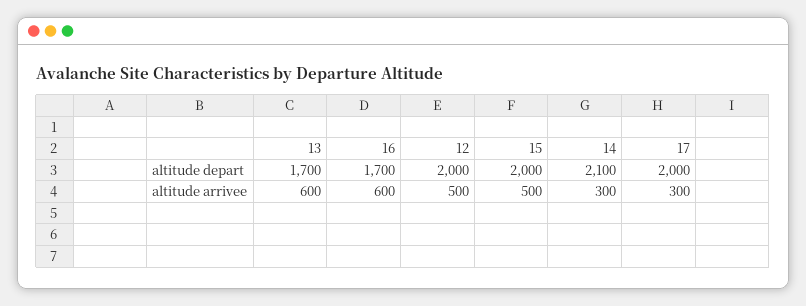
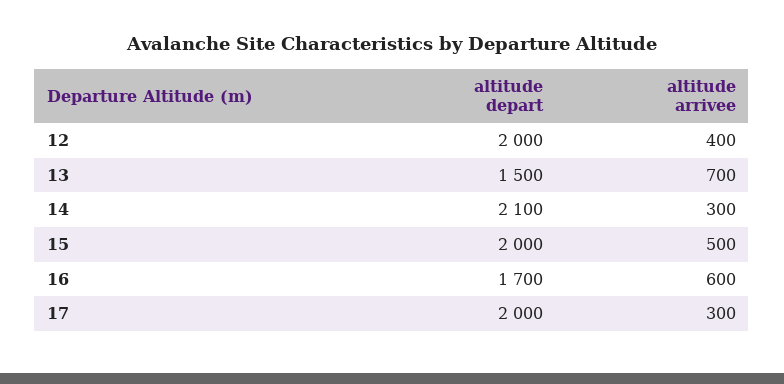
  {
    "13": {
-     "altitude depart": 1700,
+     "altitude depart": 1500,
-     "altitude arrivee": 600
+     "altitude arrivee": 700
    },
    "16": {
      "altitude depart": 1700,
      "altitude arrivee": 600
    },
    "12": {
      "altitude depart": 2000,
-     "altitude arrivee": 500
+     "altitude arrivee": 400
    },
    "15": {
      "altitude depart": 2000,
      "altitude arrivee": 500
    },
    "14": {
      "altitude depart": 2100,
      "altitude arrivee": 300
    },
    "17": {
      "altitude depart": 2000,
      "altitude arrivee": 300
    }
  }

